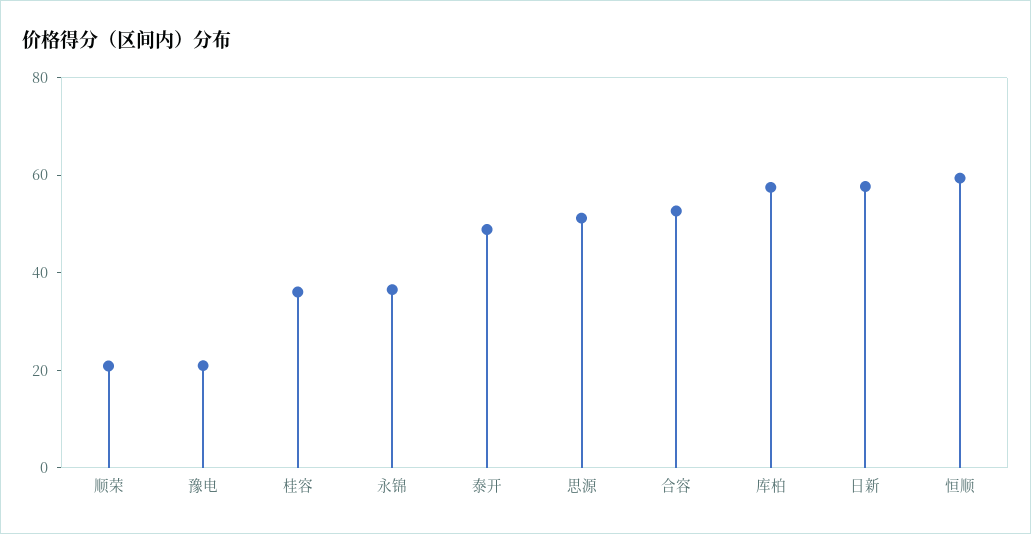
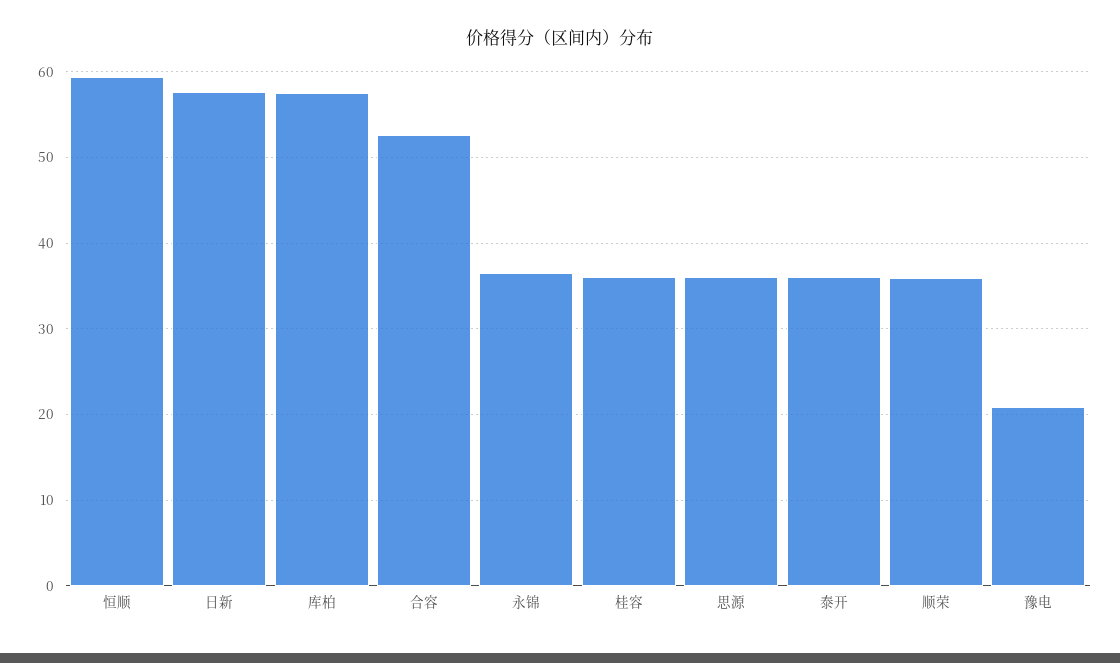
  {
-   "顺荣": 20,
+   "顺荣": 36,
    "豫电": 21,
    "桂容": 36,
    "永锦": 37,
-   "泰开": 50,
+   "泰开": 36,
-   "思源": 50,
+   "思源": 36,
    "合容": 53,
    "库柏": 57,
    "日新": 58,
    "恒顺": 59
  }

